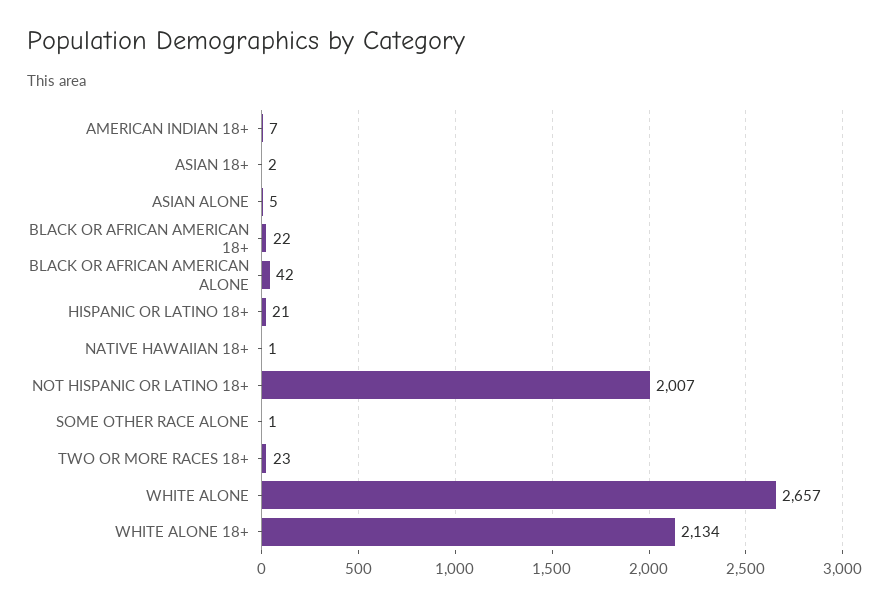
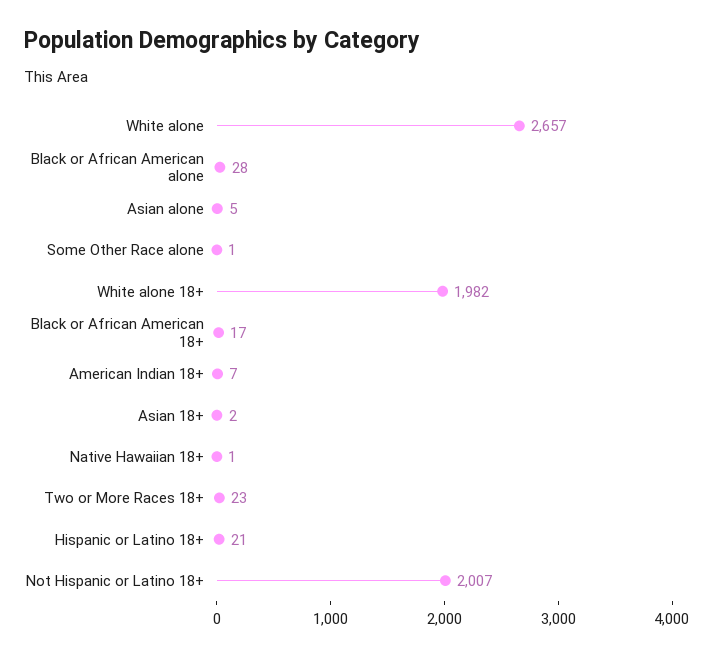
  {
    "AMERICAN INDIAN 18+": 7,
    "ASIAN 18+": 2,
    "ASIAN ALONE": 5,
-   "BLACK OR AFRICAN AMERICAN 18+": 22,
+   "BLACK OR AFRICAN AMERICAN 18+": 17,
-   "BLACK OR AFRICAN AMERICAN ALONE": 42,
+   "BLACK OR AFRICAN AMERICAN ALONE": 28,
    "HISPANIC OR LATINO 18+": 21,
    "NATIVE HAWAIIAN 18+": 1,
    "NOT HISPANIC OR LATINO 18+": 2007,
    "SOME OTHER RACE ALONE": 1,
    "TWO OR MORE RACES 18+": 23,
    "WHITE ALONE": 2657,
-   "WHITE ALONE 18+": 2134
+   "WHITE ALONE 18+": 1982
  }

